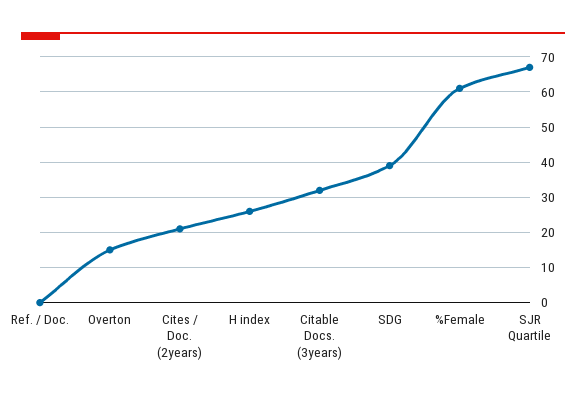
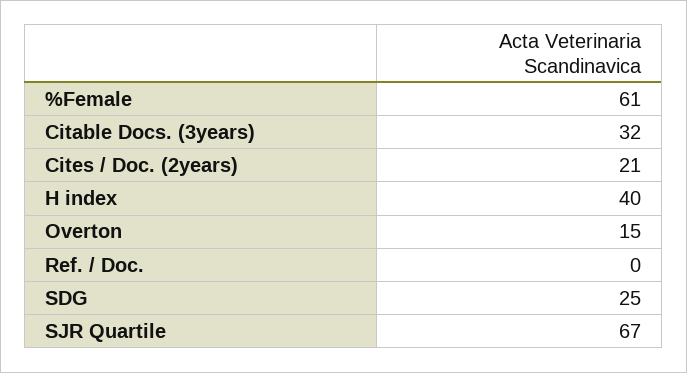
  {
    "Ref. / Doc.": 0,
    "Overton": 15,
    "Cites / Doc. (2years)": 21,
-   "H index": 25,
+   "H index": 40,
    "Citable Docs. (3years)": 32,
-   "SDG": 40,
+   "SDG": 25,
    "%Female": 61,
    "SJR Quartile": 67
  }

